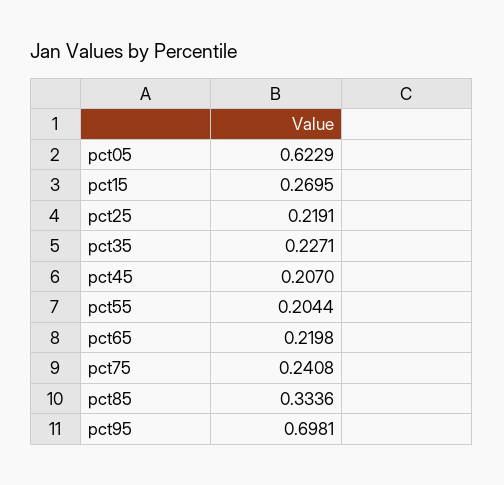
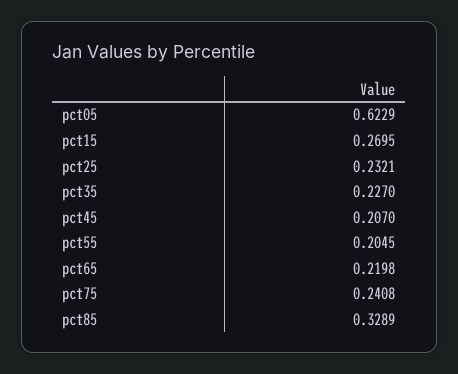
  {
    "pct05": 0.6229,
    "pct15": 0.2695,
-   "pct25": 0.2191,
+   "pct25": 0.2321,
-   "pct35": 0.2271,
+   "pct35": 0.227,
    "pct45": 0.207,
-   "pct55": 0.2044,
+   "pct55": 0.2045,
    "pct65": 0.2198,
    "pct75": 0.2408,
-   "pct85": 0.3336,
+   "pct85": 0.3289
-   "pct95": 0.6981
  }

